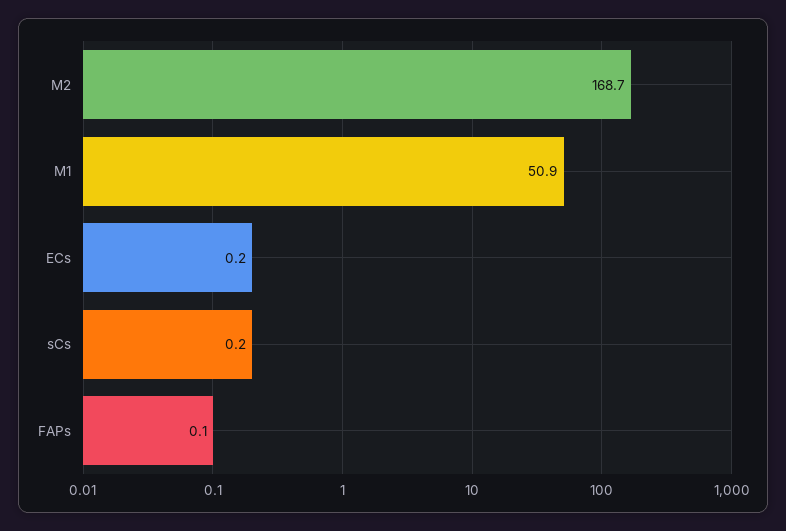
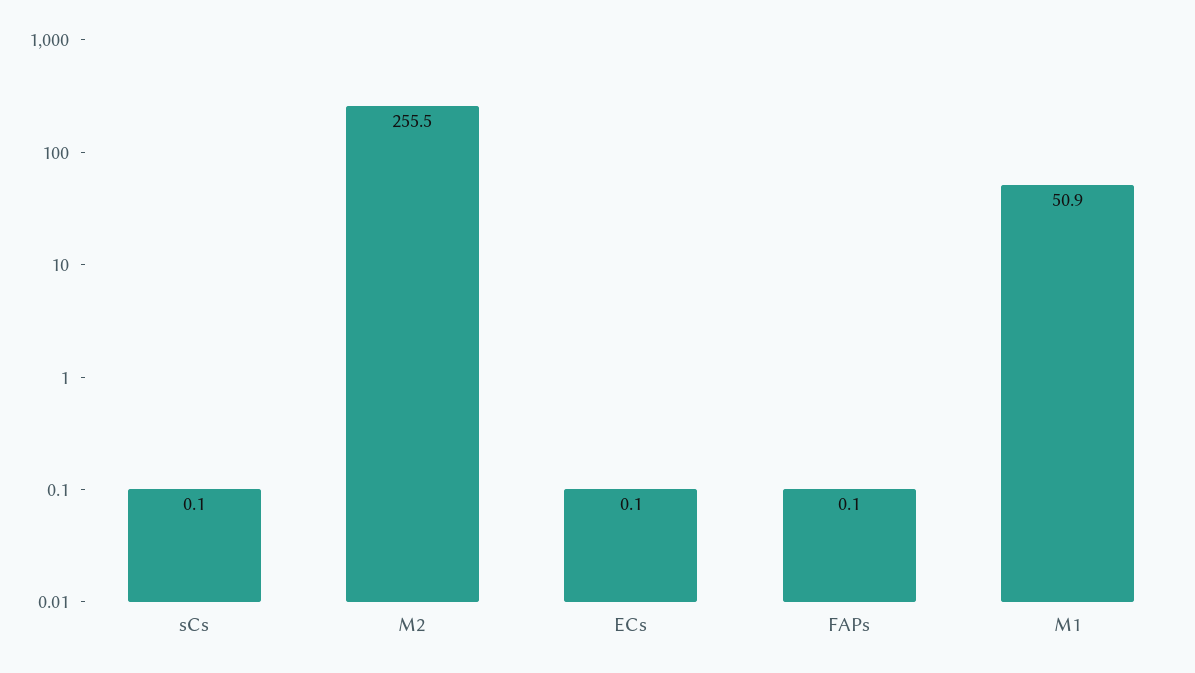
  {
-   "M2": 168.7,
+   "M2": 255.5,
    "M1": 50.9,
-   "ECs": 0.2,
+   "ECs": 0.1,
-   "sCs": 0.2,
+   "sCs": 0.1,
    "FAPs": 0.1
  }

